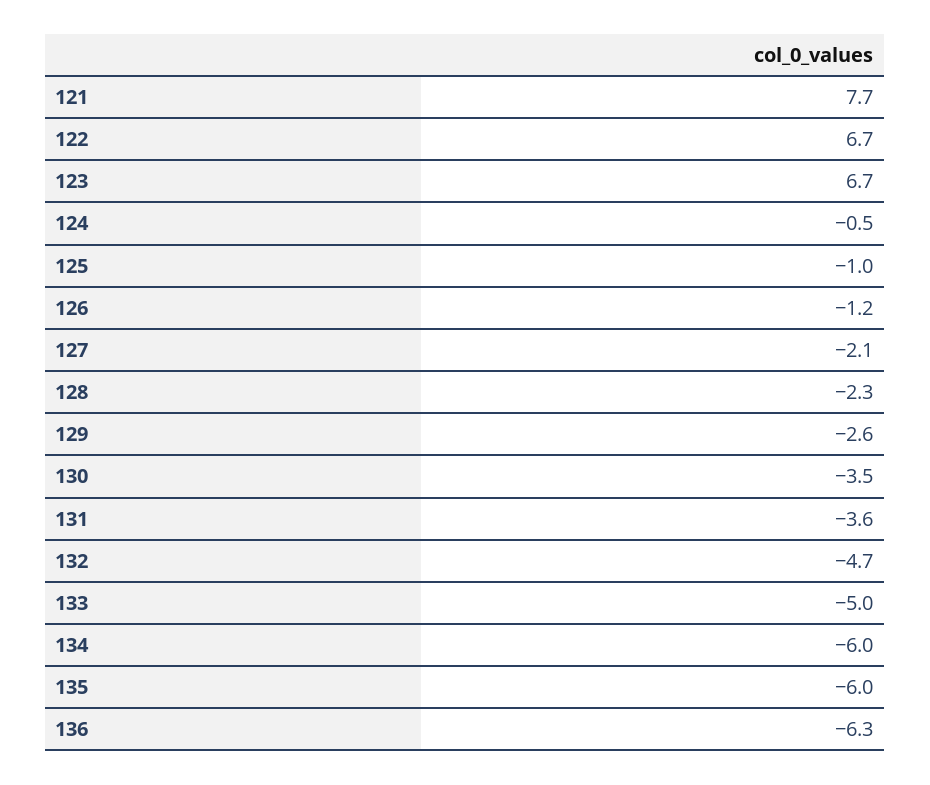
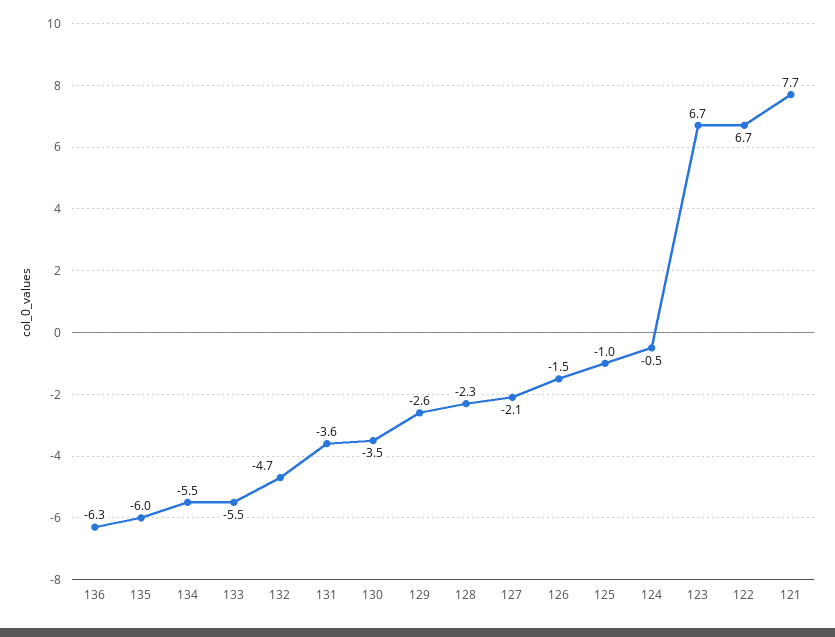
  {
    "121": 7.7,
    "122": 6.7,
    "123": 6.7,
    "124": -0.5,
    "125": -1,
-   "126": -1.2,
+   "126": -1.5,
    "127": -2.1,
    "128": -2.3,
    "129": -2.6,
    "130": -3.5,
    "131": -3.6,
    "132": -4.7,
-   "133": -5,
+   "133": -5.5,
-   "134": -6,
+   "134": -5.5,
    "135": -6,
    "136": -6.3
  }

